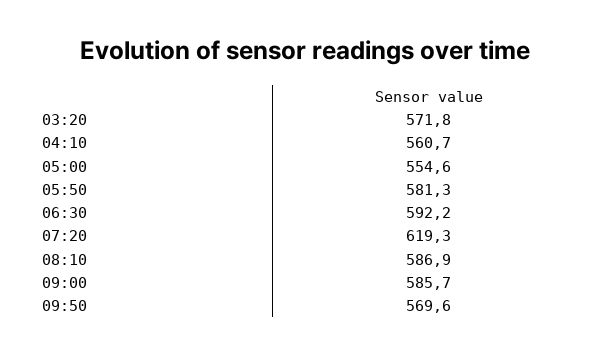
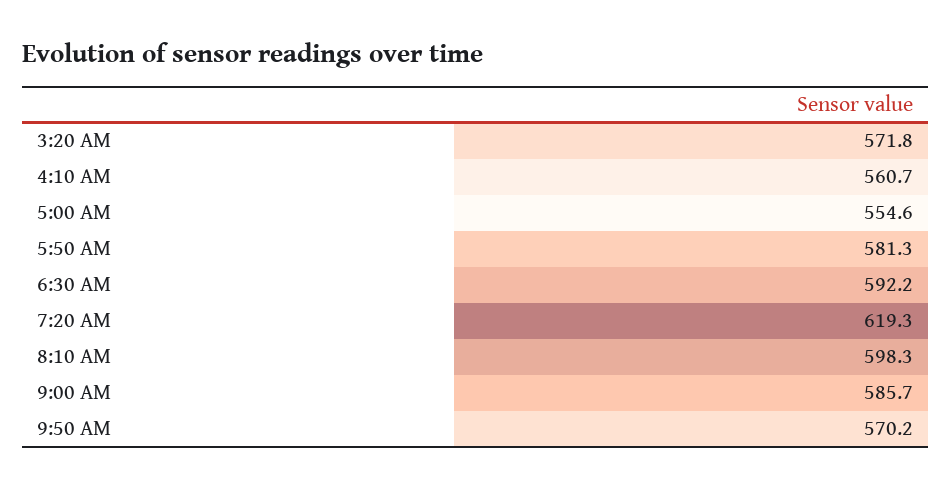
  {
    "03:20": 571.8,
    "04:10": 560.7,
    "05:00": 554.6,
    "05:50": 581.3,
    "06:30": 592.2,
    "07:20": 619.3,
-   "08:10": 586.9,
+   "08:10": 598.3,
    "09:00": 585.7,
-   "09:50": 569.6
+   "09:50": 570.2
  }

